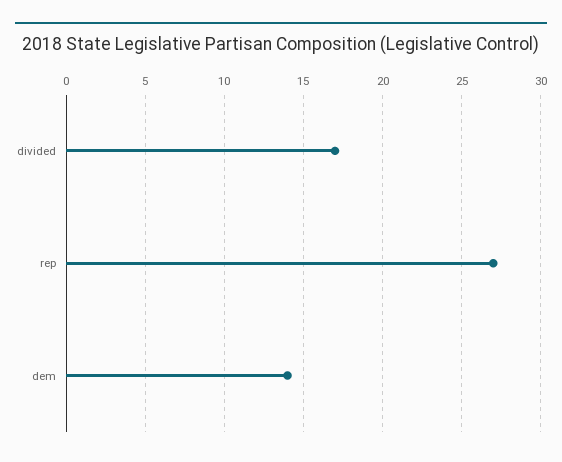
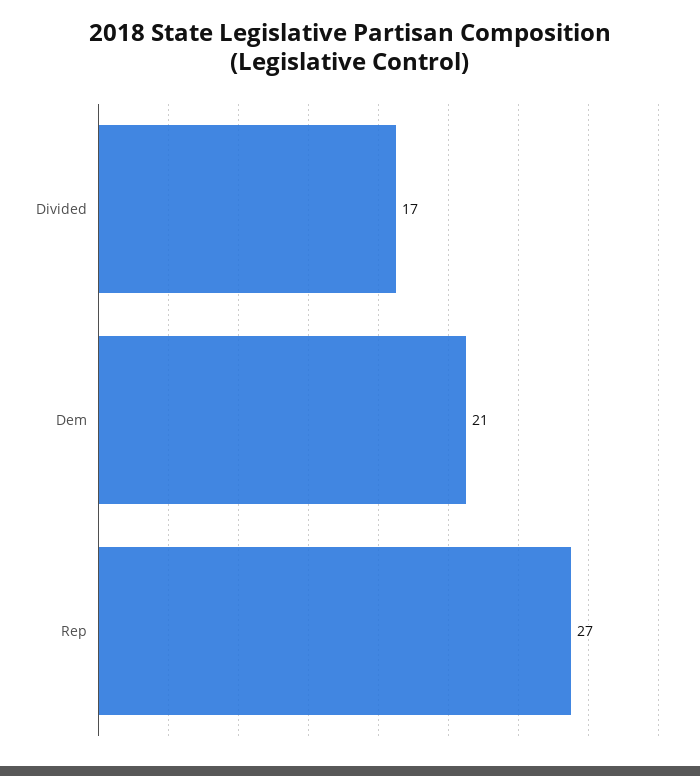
  {
    "divided": 17,
    "rep": 27,
-   "dem": 14
+   "dem": 21
  }

